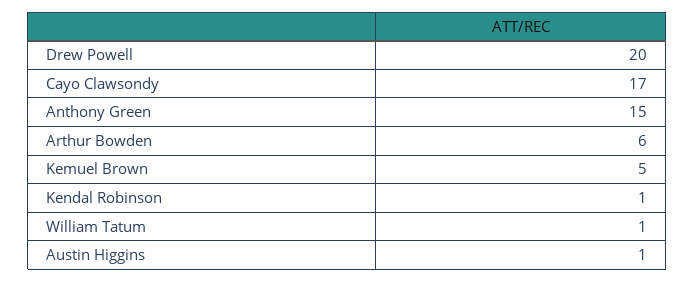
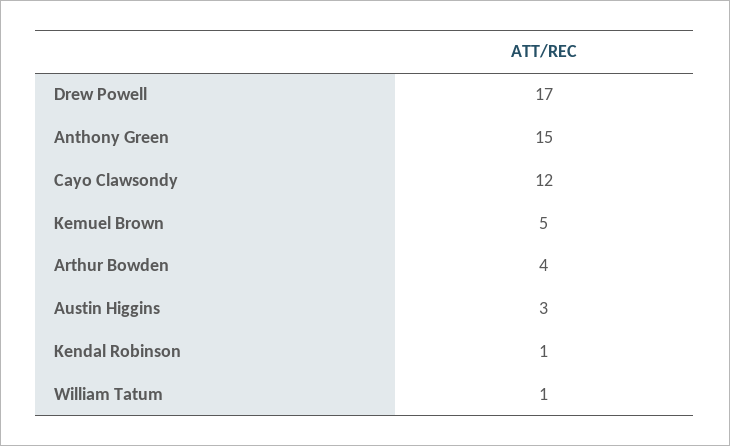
  {
-   "Drew Powell": 20,
+   "Drew Powell": 17,
-   "Cayo Clawsondy": 17,
+   "Cayo Clawsondy": 12,
    "Anthony Green": 15,
-   "Arthur Bowden": 6,
+   "Arthur Bowden": 4,
    "Kemuel Brown": 5,
    "Kendal Robinson": 1,
    "William Tatum": 1,
-   "Austin Higgins": 1
+   "Austin Higgins": 3
  }

